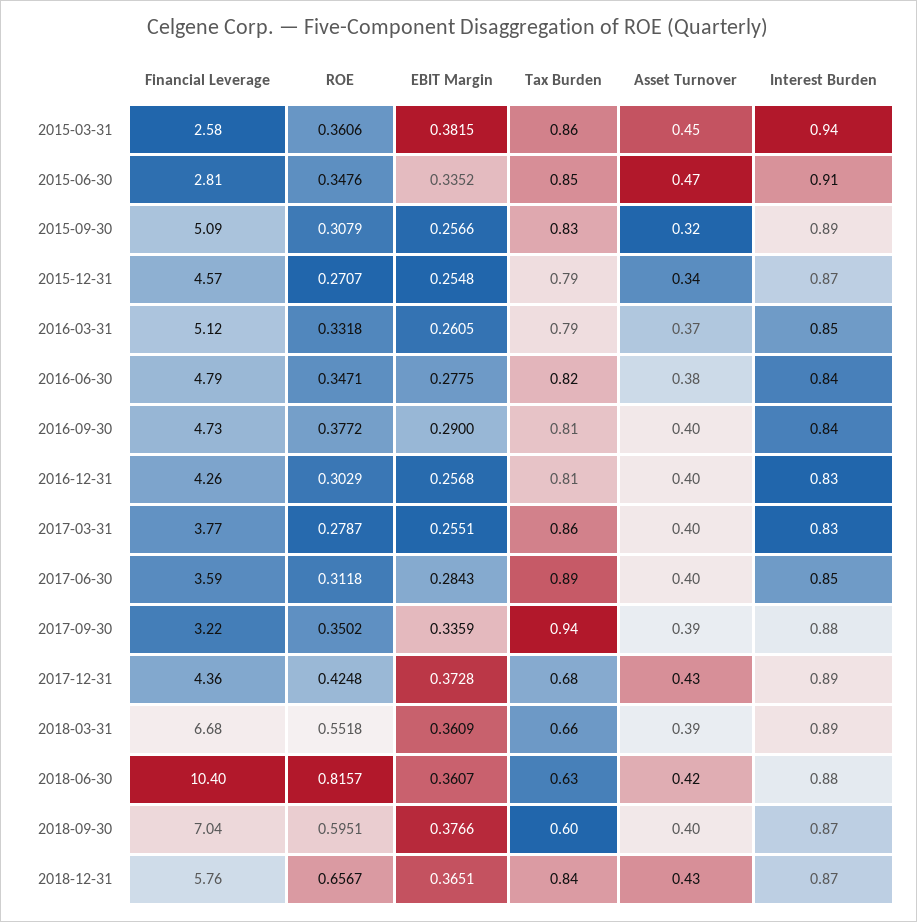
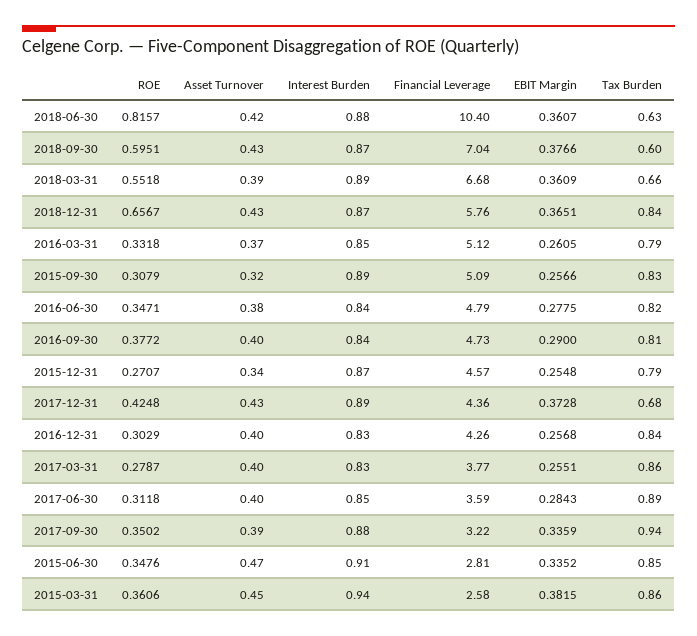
  {
    "Financial Leverage": {
      "2015-03-31": 2.58,
      "2015-06-30": 2.81,
      "2015-09-30": 5.09,
      "2015-12-31": 4.57,
      "2016-03-31": 5.12,
      "2016-06-30": 4.79,
      "2016-09-30": 4.73,
      "2016-12-31": 4.26,
      "2017-03-31": 3.77,
      "2017-06-30": 3.59,
      "2017-09-30": 3.22,
      "2017-12-31": 4.36,
      "2018-03-31": 6.68,
      "2018-06-30": 10.4,
      "2018-09-30": 7.04,
      "2018-12-31": 5.76
    },
    "ROE": {
      "2015-03-31": 0.3606,
      "2015-06-30": 0.3476,
      "2015-09-30": 0.3079,
      "2015-12-31": 0.2707,
      "2016-03-31": 0.3318,
      "2016-06-30": 0.3471,
      "2016-09-30": 0.3772,
      "2016-12-31": 0.3029,
      "2017-03-31": 0.2787,
      "2017-06-30": 0.3118,
      "2017-09-30": 0.3502,
      "2017-12-31": 0.4248,
      "2018-03-31": 0.5518,
      "2018-06-30": 0.8157,
      "2018-09-30": 0.5951,
      "2018-12-31": 0.6567
    },
    "EBIT Margin": {
      "2015-03-31": 0.3815,
      "2015-06-30": 0.3352,
      "2015-09-30": 0.2566,
      "2015-12-31": 0.2548,
      "2016-03-31": 0.2605,
      "2016-06-30": 0.2775,
      "2016-09-30": 0.29,
      "2016-12-31": 0.2568,
      "2017-03-31": 0.2551,
      "2017-06-30": 0.2843,
      "2017-09-30": 0.3359,
      "2017-12-31": 0.3728,
      "2018-03-31": 0.3609,
      "2018-06-30": 0.3607,
      "2018-09-30": 0.3766,
      "2018-12-31": 0.3651
    },
    "Tax Burden": {
      "2015-03-31": 0.86,
      "2015-06-30": 0.85,
      "2015-09-30": 0.83,
      "2015-12-31": 0.79,
      "2016-03-31": 0.79,
      "2016-06-30": 0.82,
      "2016-09-30": 0.81,
-     "2016-12-31": 0.81,
+     "2016-12-31": 0.84,
      "2017-03-31": 0.86,
      "2017-06-30": 0.89,
      "2017-09-30": 0.94,
      "2017-12-31": 0.68,
      "2018-03-31": 0.66,
      "2018-06-30": 0.63,
      "2018-09-30": 0.6,
      "2018-12-31": 0.84
    },
    "Asset Turnover": {
      "2015-03-31": 0.45,
      "2015-06-30": 0.47,
      "2015-09-30": 0.32,
      "2015-12-31": 0.34,
      "2016-03-31": 0.37,
      "2016-06-30": 0.38,
      "2016-09-30": 0.4,
      "2016-12-31": 0.4,
      "2017-03-31": 0.4,
      "2017-06-30": 0.4,
      "2017-09-30": 0.39,
      "2017-12-31": 0.43,
      "2018-03-31": 0.39,
      "2018-06-30": 0.42,
-     "2018-09-30": 0.4,
+     "2018-09-30": 0.43,
      "2018-12-31": 0.43
    },
    "Interest Burden": {
      "2015-03-31": 0.94,
      "2015-06-30": 0.91,
      "2015-09-30": 0.89,
      "2015-12-31": 0.87,
      "2016-03-31": 0.85,
      "2016-06-30": 0.84,
      "2016-09-30": 0.84,
      "2016-12-31": 0.83,
      "2017-03-31": 0.83,
      "2017-06-30": 0.85,
      "2017-09-30": 0.88,
      "2017-12-31": 0.89,
      "2018-03-31": 0.89,
      "2018-06-30": 0.88,
      "2018-09-30": 0.87,
      "2018-12-31": 0.87
    }
  }

